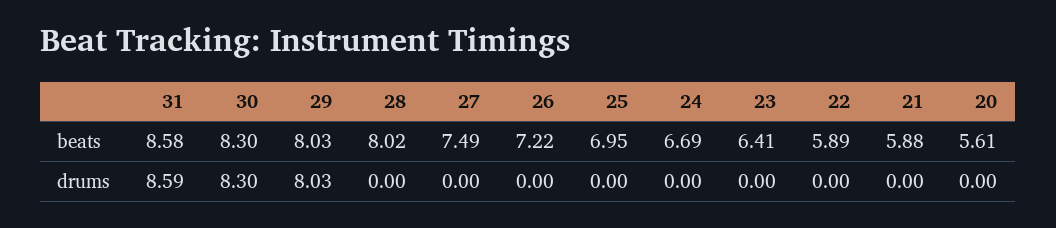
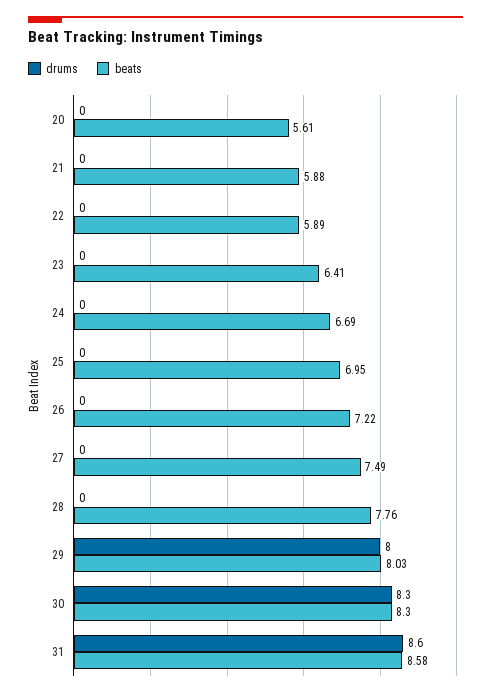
  {
    "beats": {
      "31": 8.58,
      "30": 8.3,
      "29": 8.03,
-     "28": 8.02,
+     "28": 7.76,
      "27": 7.49,
      "26": 7.22,
      "25": 6.95,
      "24": 6.69,
      "23": 6.41,
      "22": 5.89,
      "21": 5.88,
      "20": 5.61
    },
    "drums": {
      "31": 8.59,
      "30": 8.3,
      "29": 8.03,
      "28": 0,
      "27": 0,
      "26": 0,
      "25": 0,
      "24": 0,
      "23": 0,
      "22": 0,
      "21": 0,
      "20": 0
    }
  }

